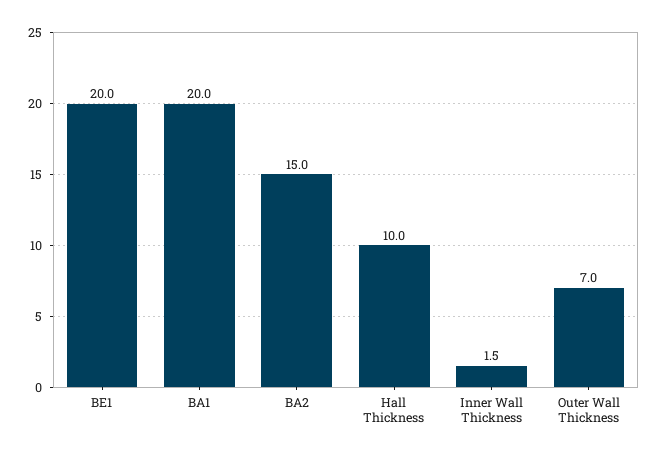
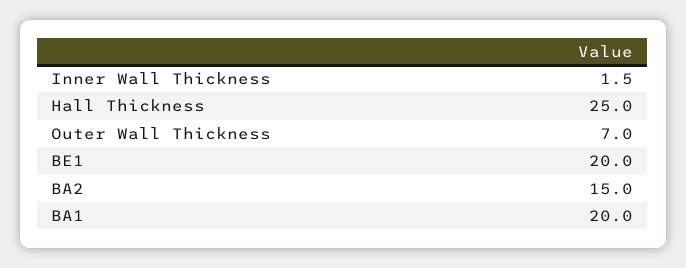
  {
    "BE1": 20,
    "BA1": 20,
    "BA2": 15,
-   "Hall Thickness": 10,
+   "Hall Thickness": 25,
    "Inner Wall Thickness": 1.5,
    "Outer Wall Thickness": 7
  }

